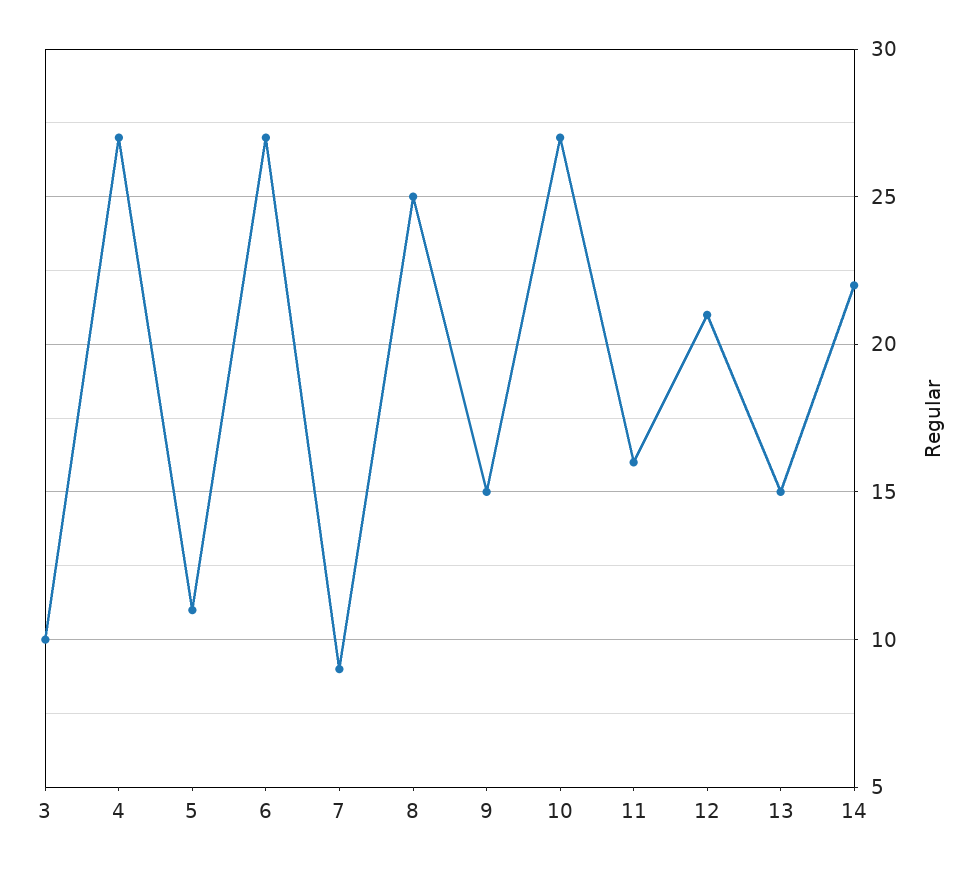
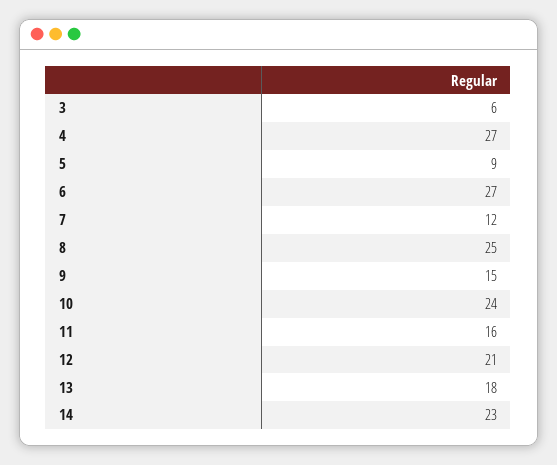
  {
-   "3": 10,
+   "3": 6,
    "4": 27,
-   "5": 11,
+   "5": 9,
    "6": 27,
-   "7": 9,
+   "7": 12,
    "8": 25,
    "9": 15,
-   "10": 27,
+   "10": 24,
    "11": 16,
    "12": 21,
-   "13": 15,
+   "13": 18,
-   "14": 22
+   "14": 23
  }

